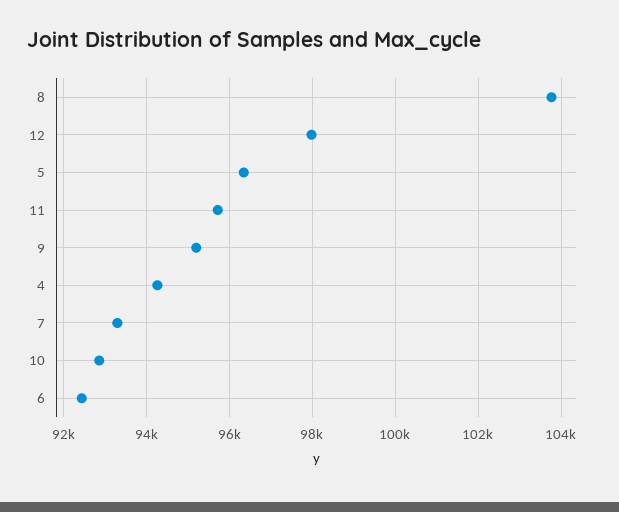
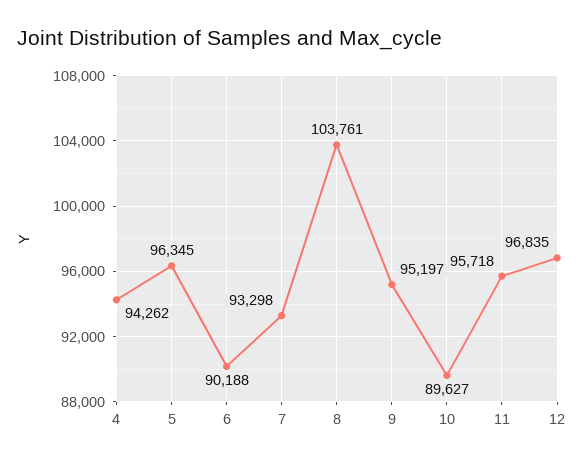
  {
    "8": 103761,
-   "12": 98000,
+   "12": 96835,
    "5": 96345,
    "11": 95718,
    "9": 95197,
    "4": 94262,
    "7": 93298,
-   "10": 92800,
+   "10": 89627,
-   "6": 92400
+   "6": 90188
  }

